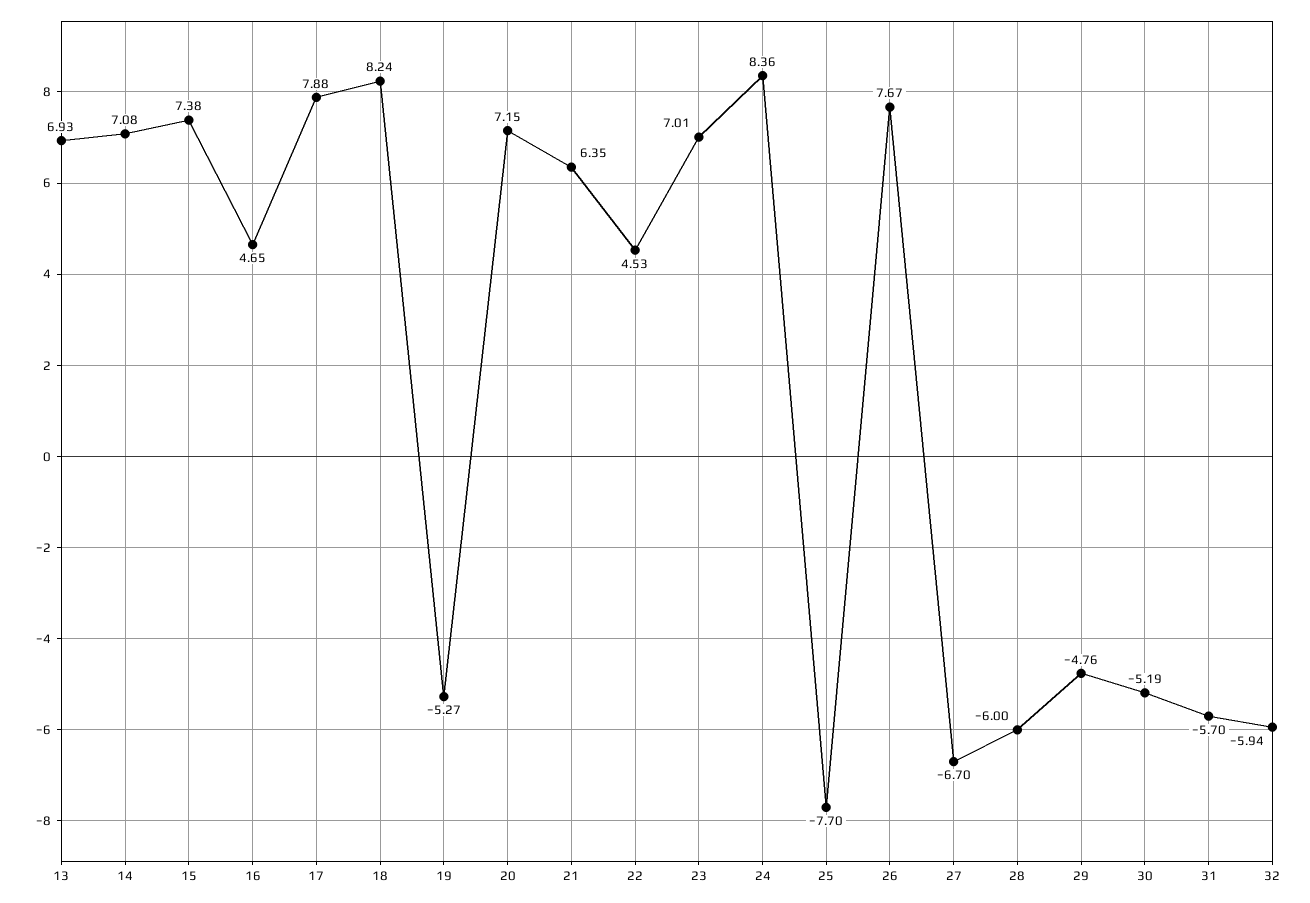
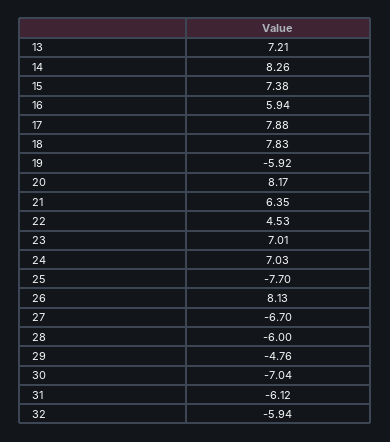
  {
-   "13": 6.93,
+   "13": 7.21,
-   "14": 7.08,
+   "14": 8.26,
    "15": 7.38,
-   "16": 4.65,
+   "16": 5.94,
    "17": 7.88,
-   "18": 8.24,
+   "18": 7.83,
-   "19": -5.27,
+   "19": -5.92,
-   "20": 7.15,
+   "20": 8.17,
    "21": 6.35,
    "22": 4.53,
    "23": 7.01,
-   "24": 8.36,
+   "24": 7.03,
    "25": -7.7,
-   "26": 7.67,
+   "26": 8.13,
    "27": -6.7,
    "28": -6,
    "29": -4.76,
-   "30": -5.19,
+   "30": -7.04,
-   "31": -5.7,
+   "31": -6.12,
    "32": -5.94
  }

